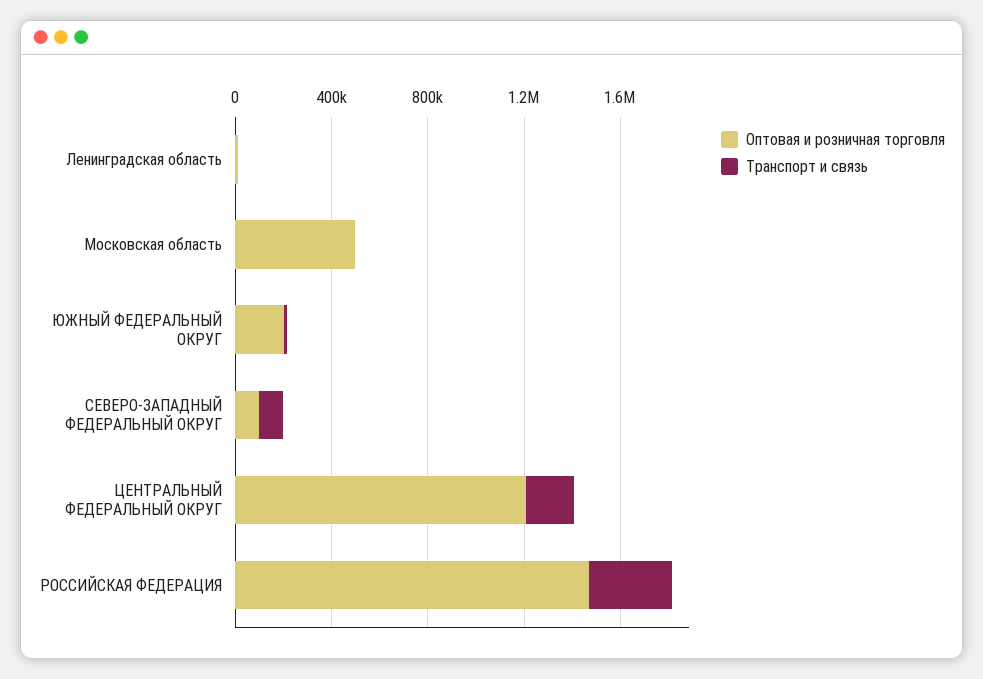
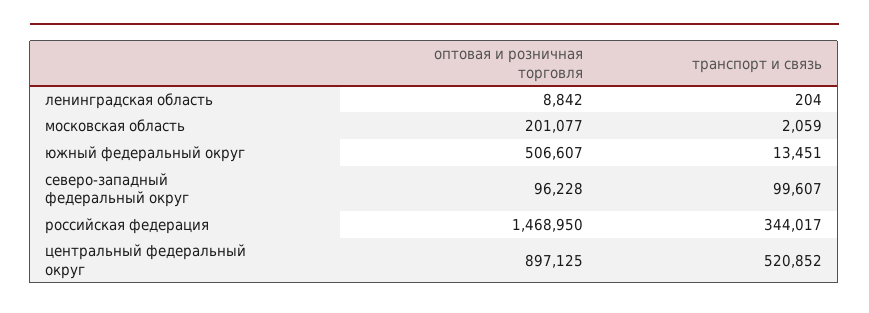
  {
    "Оптовая и розничная торговля": {
      "Ленинградская область": 8842,
-     "Московская область": 500000,
+     "Московская область": 201077,
-     "ЮЖНЫЙ ФЕДЕРАЛЬНЫЙ ОКРУГ": 200000,
+     "ЮЖНЫЙ ФЕДЕРАЛЬНЫЙ ОКРУГ": 506607,
      "СЕВЕРО-ЗАПАДНЫЙ ФЕДЕРАЛЬНЫЙ ОКРУГ": 96228,
-     "ЦЕНТРАЛЬНЫЙ ФЕДЕРАЛЬНЫЙ ОКРУГ": 1200000,
+     "ЦЕНТРАЛЬНЫЙ ФЕДЕРАЛЬНЫЙ ОКРУГ": 897125,
      "РОССИЙСКАЯ ФЕДЕРАЦИЯ": 1468950
    },
    "Транспорт и связь": {
      "Ленинградская область": 204,
      "Московская область": 2059,
      "ЮЖНЫЙ ФЕДЕРАЛЬНЫЙ ОКРУГ": 13451,
      "СЕВЕРО-ЗАПАДНЫЙ ФЕДЕРАЛЬНЫЙ ОКРУГ": 99607,
-     "ЦЕНТРАЛЬНЫЙ ФЕДЕРАЛЬНЫЙ ОКРУГ": 200000,
+     "ЦЕНТРАЛЬНЫЙ ФЕДЕРАЛЬНЫЙ ОКРУГ": 520852,
      "РОССИЙСКАЯ ФЕДЕРАЦИЯ": 344017
    }
  }

